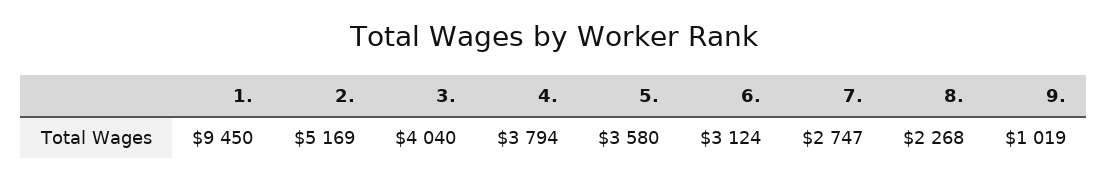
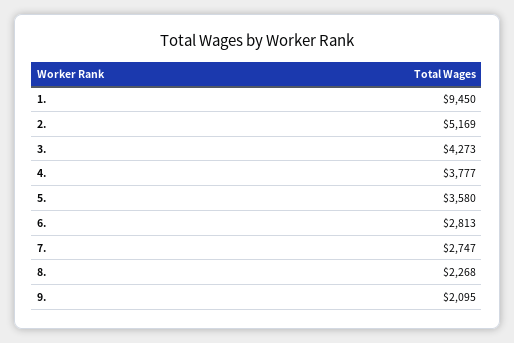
  {
    "1.": 9450,
    "2.": 5169,
-   "3.": 4040,
+   "3.": 4273,
-   "4.": 3794,
+   "4.": 3777,
    "5.": 3580,
-   "6.": 3124,
+   "6.": 2813,
    "7.": 2747,
    "8.": 2268,
-   "9.": 1019
+   "9.": 2095
  }

